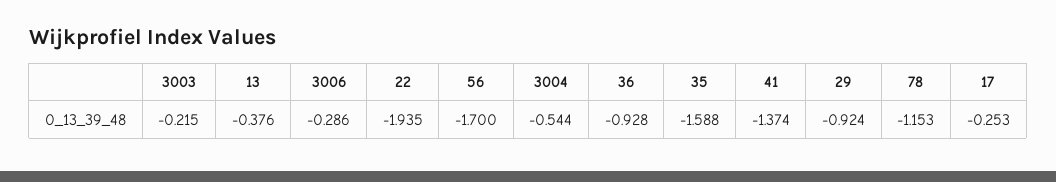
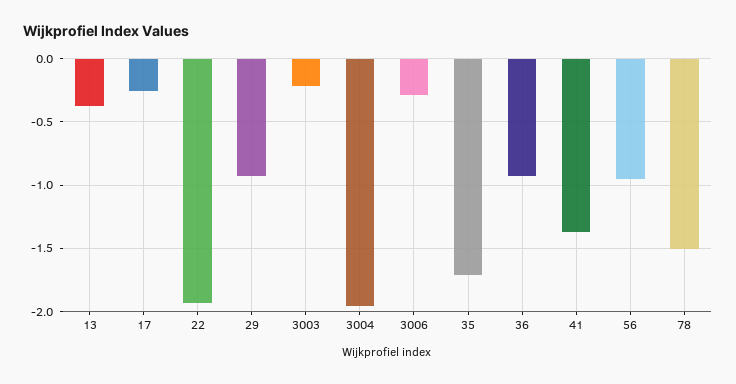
  {
    "3003": -0.215,
    "13": -0.376,
    "3006": -0.286,
    "22": -1.935,
-   "56": -1.7,
+   "56": -0.95,
-   "3004": -0.544,
+   "3004": -1.95,
    "36": -0.928,
-   "35": -1.588,
+   "35": -1.7,
    "41": -1.374,
    "29": -0.924,
-   "78": -1.153,
+   "78": -1.5,
    "17": -0.253
  }

